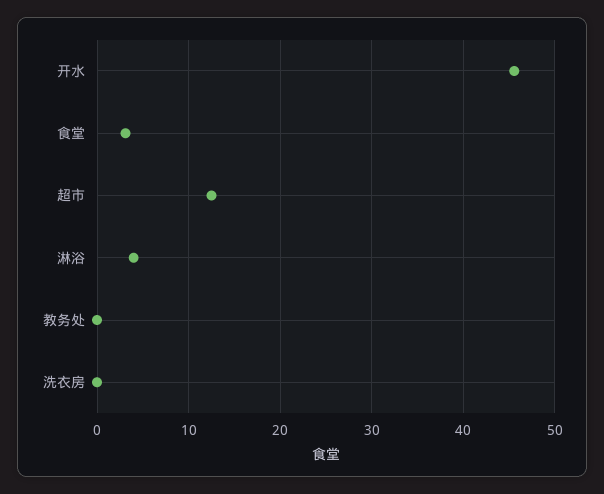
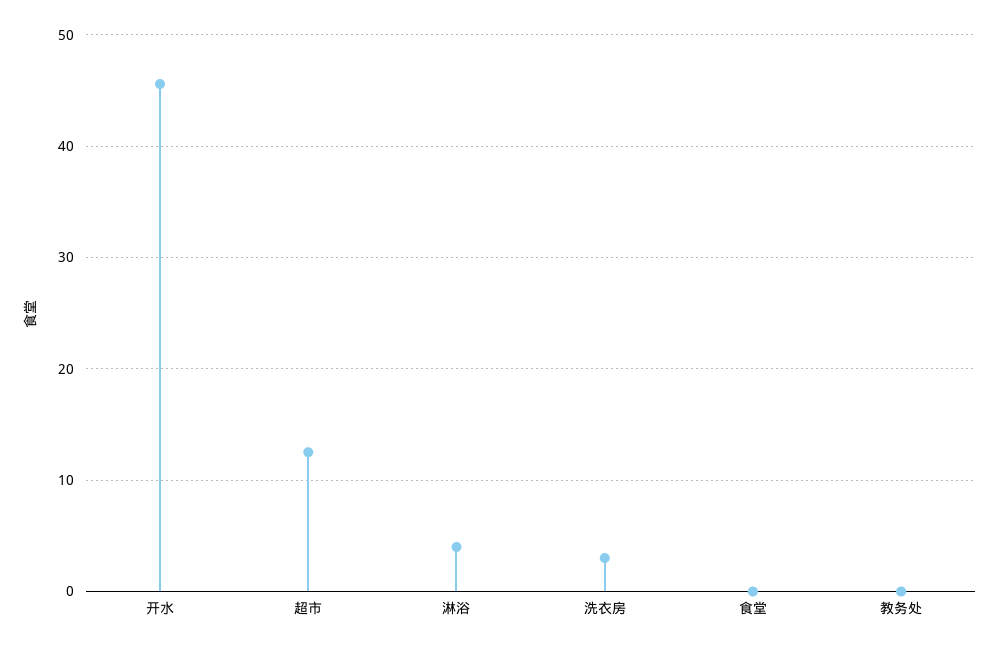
  {
    "开水": 46,
-   "食堂": 3,
+   "食堂": 0,
    "超市": 13,
    "淋浴": 4,
    "教务处": 0,
-   "洗衣房": 0
+   "洗衣房": 3
  }

